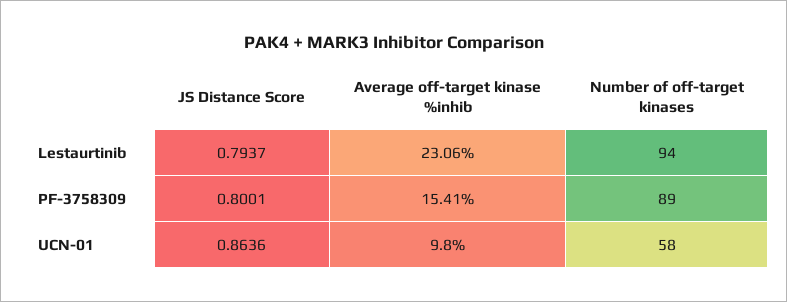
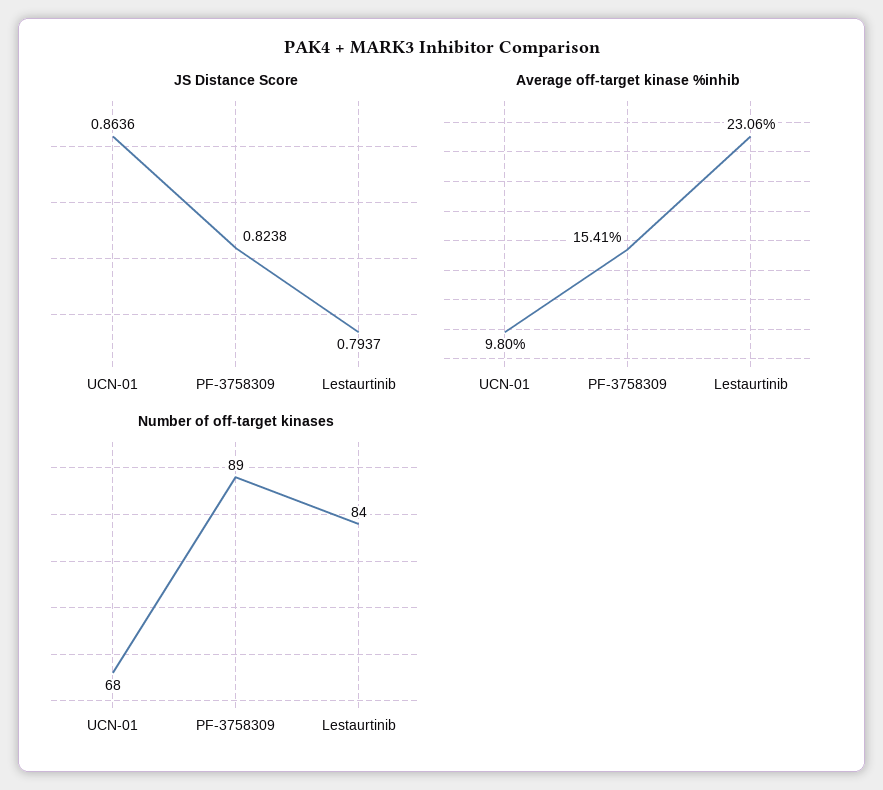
  {
    "JS Distance Score": {
      "Lestaurtinib": 0.7937,
-     "PF-3758309": 0.8001,
+     "PF-3758309": 0.8238,
      "UCN-01": 0.8636
    },
    "Average off-target kinase %inhib": {
      "Lestaurtinib": 23.06,
      "PF-3758309": 15.41,
      "UCN-01": 9.8
    },
    "Number of off-target kinases": {
-     "Lestaurtinib": 94,
+     "Lestaurtinib": 84,
      "PF-3758309": 89,
-     "UCN-01": 58
+     "UCN-01": 68
    }
  }

